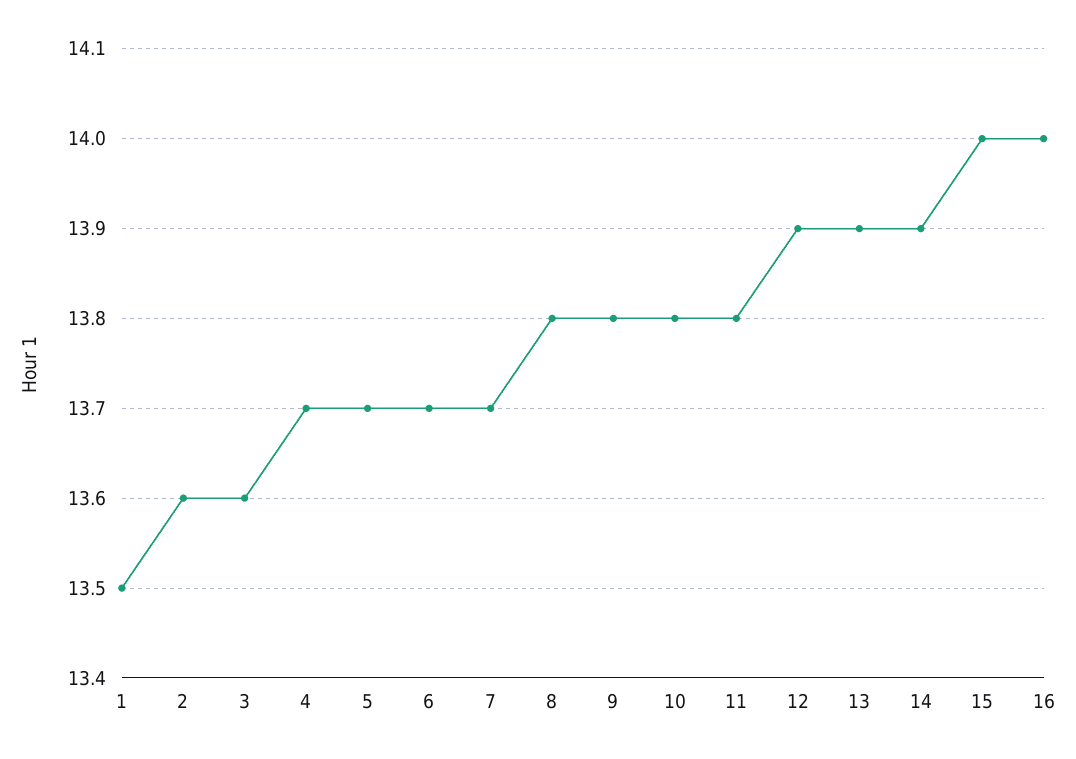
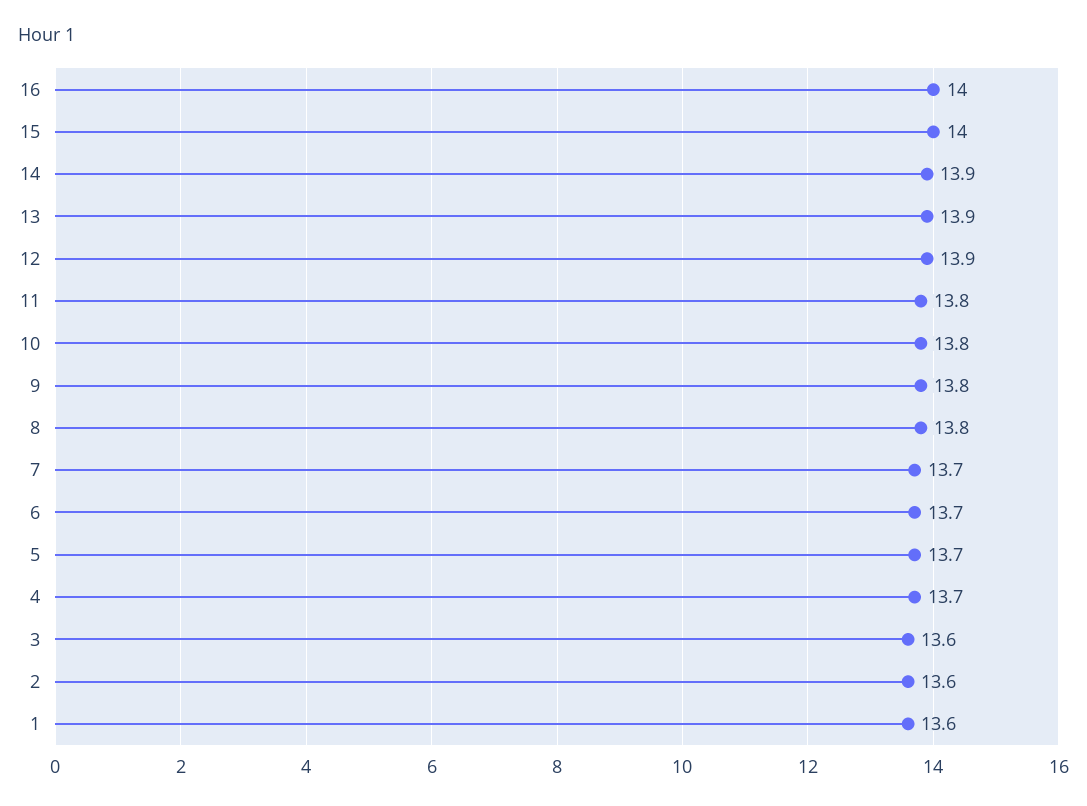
  {
-   "1": 13.5,
+   "1": 13.6,
    "2": 13.6,
    "3": 13.6,
    "4": 13.7,
    "5": 13.7,
    "6": 13.7,
    "7": 13.7,
    "8": 13.8,
    "9": 13.8,
    "10": 13.8,
    "11": 13.8,
    "12": 13.9,
    "13": 13.9,
    "14": 13.9,
    "15": 14,
    "16": 14
  }

